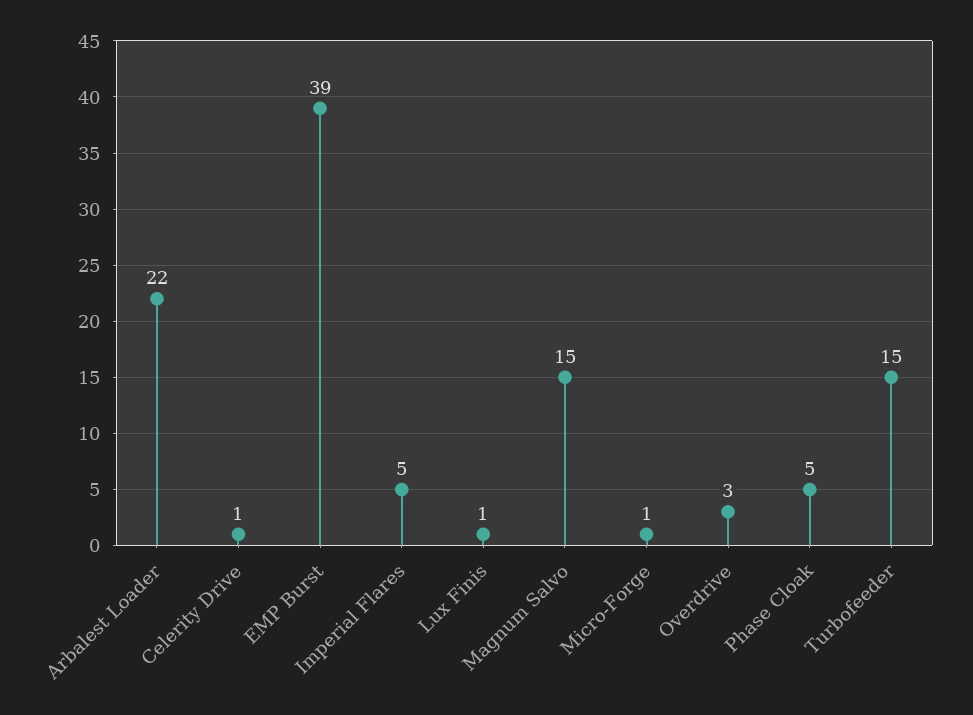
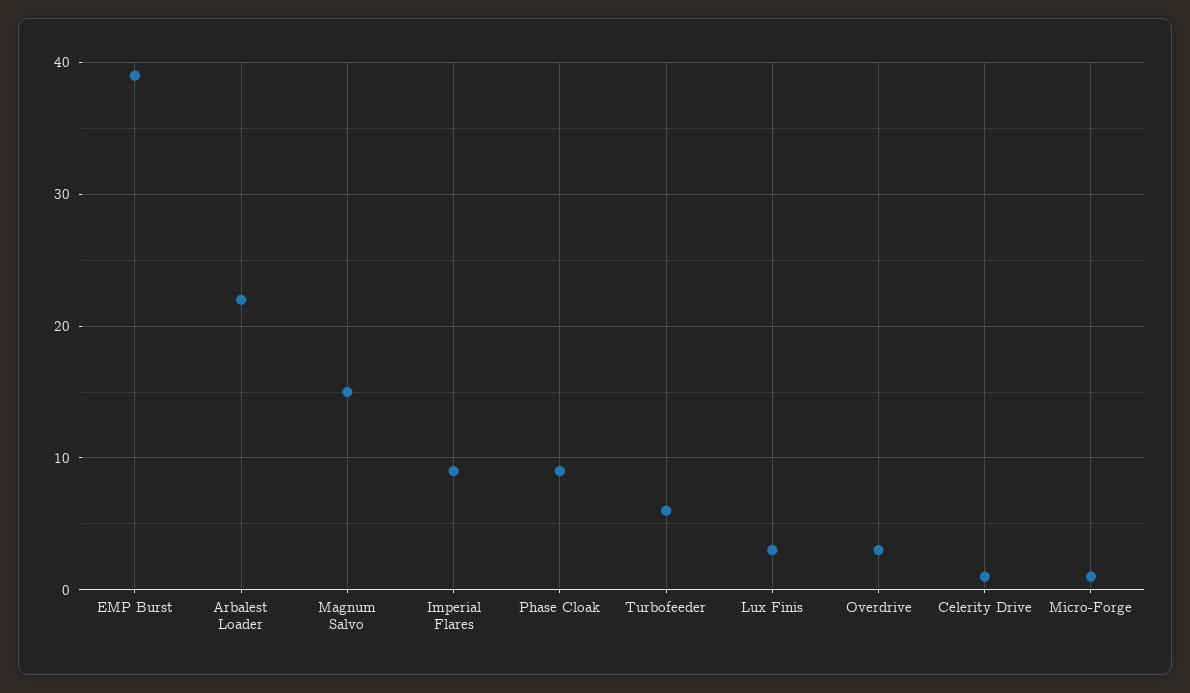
  {
    "Arbalest Loader": 22,
    "Celerity Drive": 1,
    "EMP Burst": 39,
-   "Imperial Flares": 5,
+   "Imperial Flares": 9,
-   "Lux Finis": 1,
+   "Lux Finis": 3,
    "Magnum Salvo": 15,
    "Micro-Forge": 1,
    "Overdrive": 3,
-   "Phase Cloak": 5,
+   "Phase Cloak": 9,
-   "Turbofeeder": 15
+   "Turbofeeder": 6
  }

